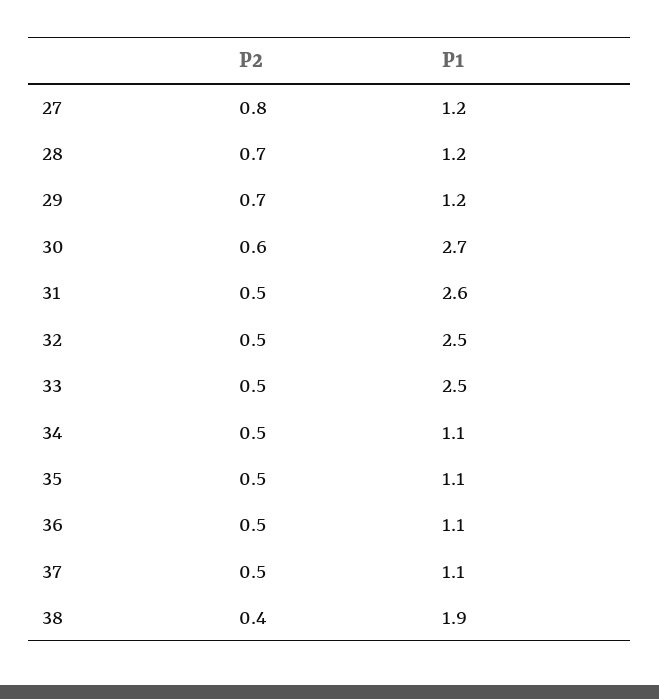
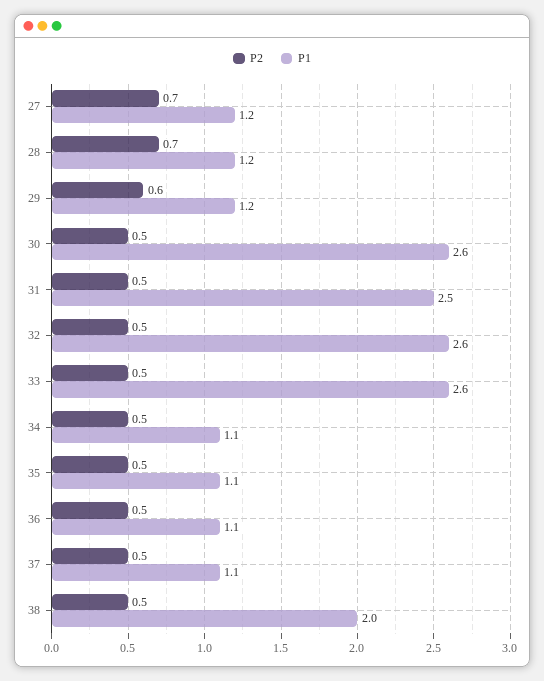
  {
    "P2": {
-     "27": 0.8,
+     "27": 0.7,
      "28": 0.7,
-     "29": 0.7,
+     "29": 0.6,
-     "30": 0.6,
+     "30": 0.5,
      "31": 0.5,
      "32": 0.5,
      "33": 0.5,
      "34": 0.5,
      "35": 0.5,
      "36": 0.5,
      "37": 0.5,
-     "38": 0.4
+     "38": 0.5
    },
    "P1": {
      "27": 1.2,
      "28": 1.2,
      "29": 1.2,
-     "30": 2.7,
+     "30": 2.6,
-     "31": 2.6,
+     "31": 2.5,
-     "32": 2.5,
+     "32": 2.6,
-     "33": 2.5,
+     "33": 2.6,
      "34": 1.1,
      "35": 1.1,
      "36": 1.1,
      "37": 1.1,
-     "38": 1.9
+     "38": 2
    }
  }

